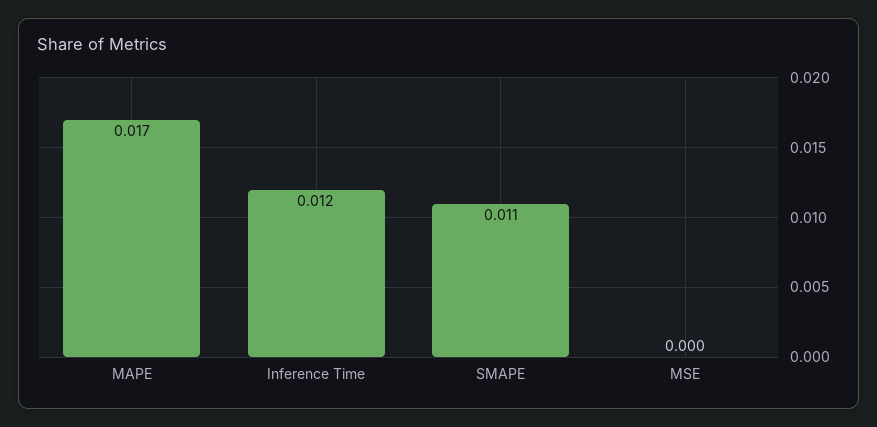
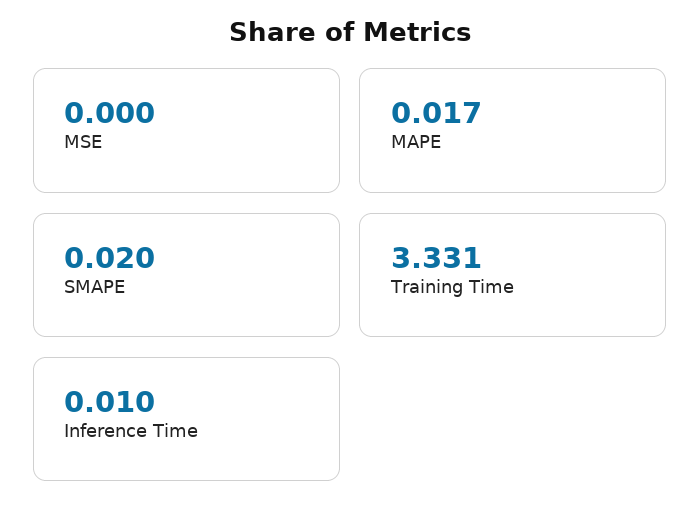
  {
    "MAPE": 0.017,
-   "Inference Time": 0.012,
+   "Inference Time": 0.01,
-   "SMAPE": 0.011,
+   "SMAPE": 0.02,
-   "MSE": 0
+   "MSE": 0,
+   "Training Time": 3.331
  }

